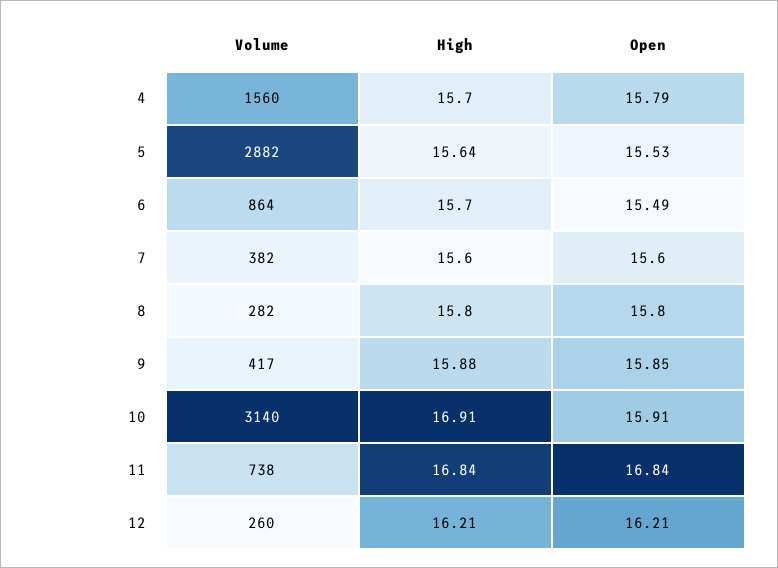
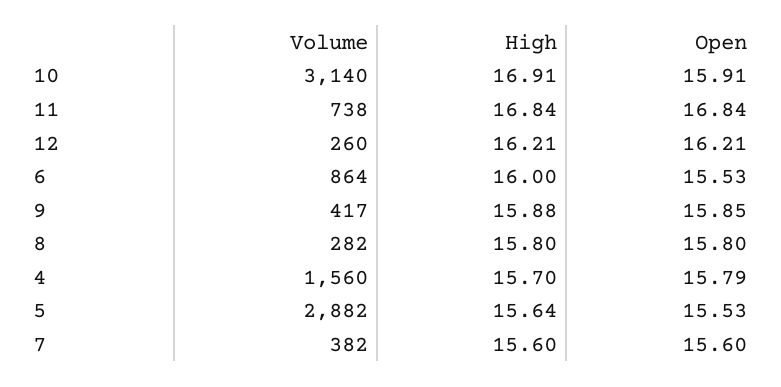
  {
    "Volume": {
      "4": 1560,
      "5": 2882,
      "6": 864,
      "7": 382,
      "8": 282,
      "9": 417,
      "10": 3140,
      "11": 738,
      "12": 260
    },
    "High": {
      "4": 15.7,
      "5": 15.64,
-     "6": 15.7,
+     "6": 16,
      "7": 15.6,
      "8": 15.8,
      "9": 15.88,
      "10": 16.91,
      "11": 16.84,
      "12": 16.21
    },
    "Open": {
      "4": 15.79,
      "5": 15.53,
-     "6": 15.49,
+     "6": 15.53,
      "7": 15.6,
      "8": 15.8,
      "9": 15.85,
      "10": 15.91,
      "11": 16.84,
      "12": 16.21
    }
  }

